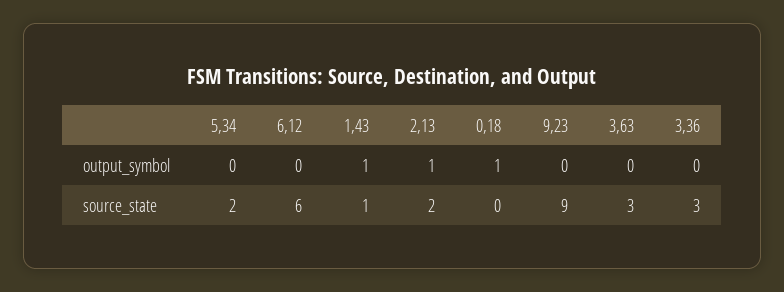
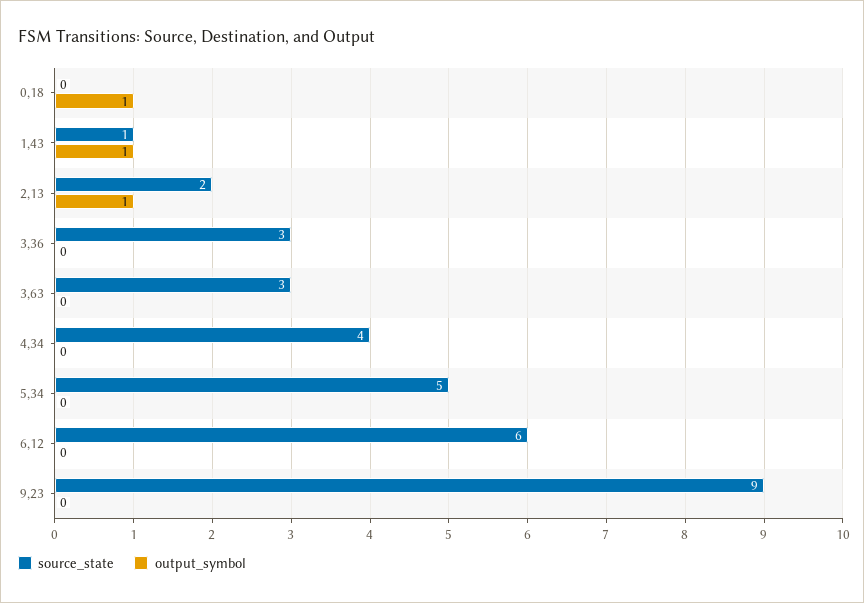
  {
    "output_symbol": {
      "5,34": 0,
      "6,12": 0,
      "1,43": 1,
      "2,13": 1,
      "0,18": 1,
      "9,23": 0,
      "3,63": 0,
-     "3,36": 0
+     "3,36": 0,
+     "4,34": 0
    },
    "source_state": {
-     "5,34": 2,
+     "5,34": 5,
      "6,12": 6,
      "1,43": 1,
      "2,13": 2,
      "0,18": 0,
      "9,23": 9,
      "3,63": 3,
-     "3,36": 3
+     "3,36": 3,
+     "4,34": 4
    }
  }

